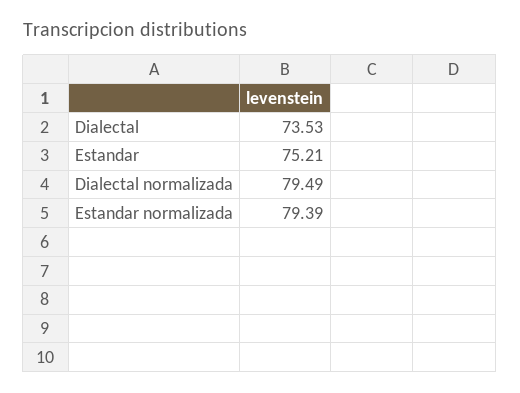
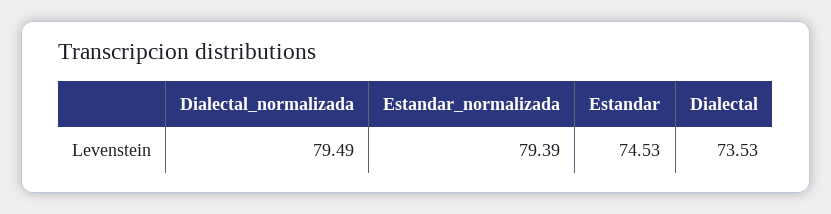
  {
    "Dialectal": 73.53,
-   "Estandar": 75.21,
+   "Estandar": 74.53,
    "Dialectal normalizada": 79.49,
    "Estandar normalizada": 79.39
  }

